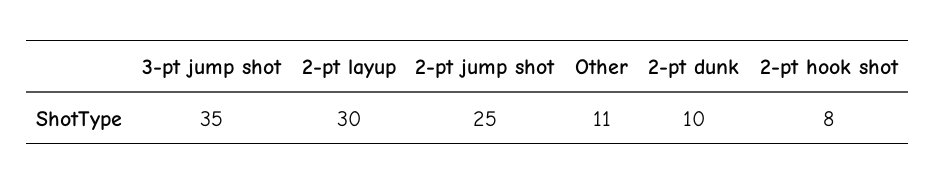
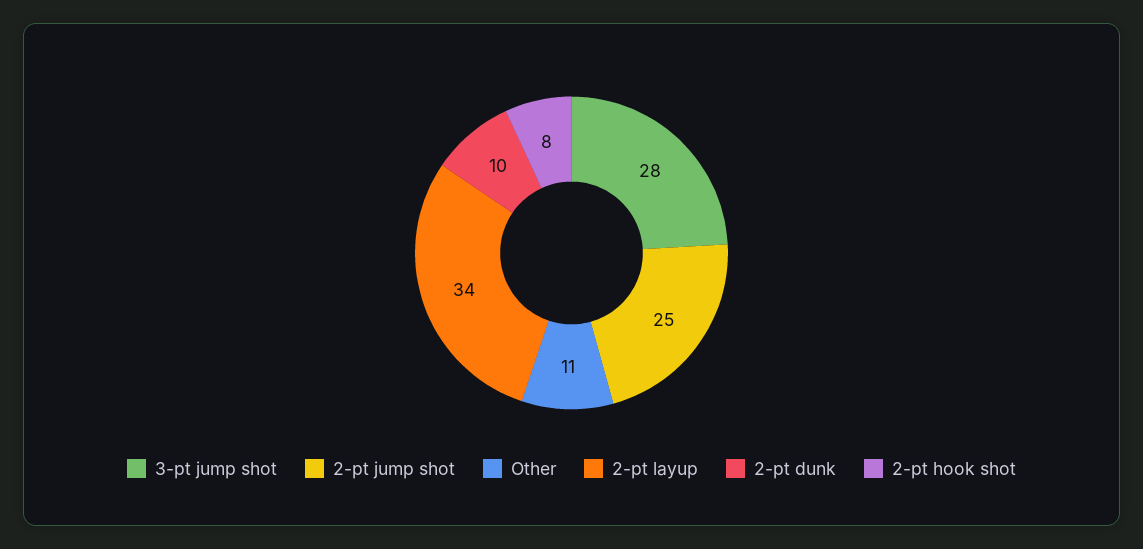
  {
-   "3-pt jump shot": 35,
+   "3-pt jump shot": 28,
-   "2-pt layup": 30,
+   "2-pt layup": 34,
    "2-pt jump shot": 25,
    "Other": 11,
    "2-pt dunk": 10,
    "2-pt hook shot": 8
  }

